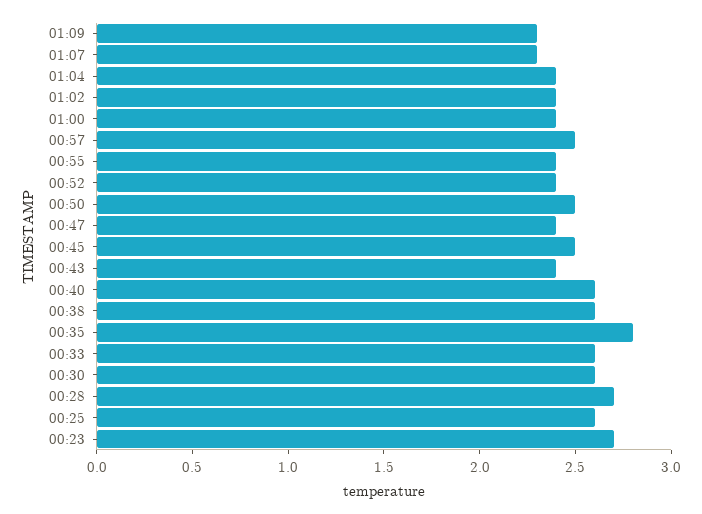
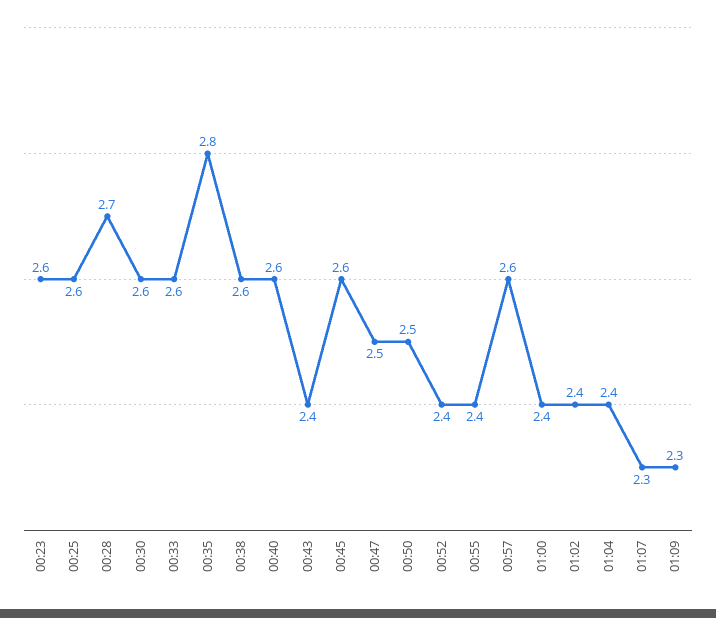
  {
    "01:09": 2.3,
    "01:07": 2.3,
    "01:04": 2.4,
    "01:02": 2.4,
    "01:00": 2.4,
-   "00:57": 2.5,
+   "00:57": 2.6,
    "00:55": 2.4,
    "00:52": 2.4,
    "00:50": 2.5,
-   "00:47": 2.4,
+   "00:47": 2.5,
-   "00:45": 2.5,
+   "00:45": 2.6,
    "00:43": 2.4,
    "00:40": 2.6,
    "00:38": 2.6,
    "00:35": 2.8,
    "00:33": 2.6,
    "00:30": 2.6,
    "00:28": 2.7,
    "00:25": 2.6,
-   "00:23": 2.7
+   "00:23": 2.6
  }

